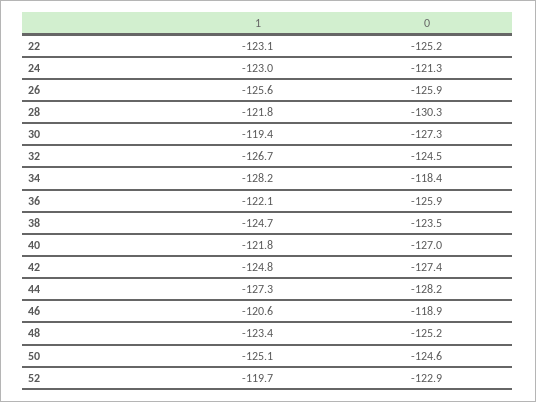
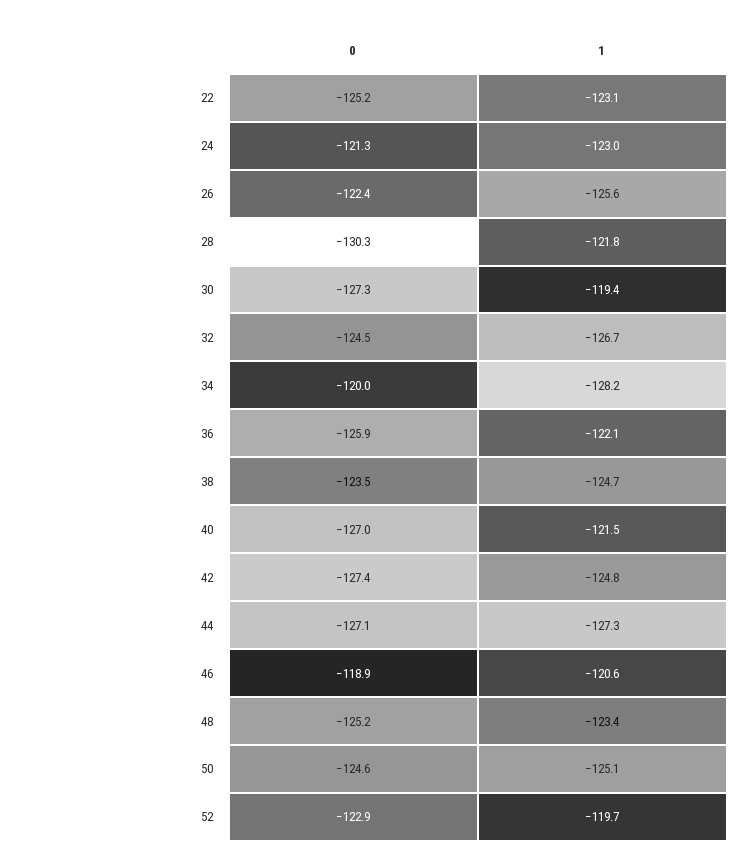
  {
    "1": {
      "22": -123.1,
      "24": -123,
      "26": -125.6,
      "28": -121.8,
      "30": -119.4,
      "32": -126.7,
      "34": -128.2,
      "36": -122.1,
      "38": -124.7,
-     "40": -121.8,
+     "40": -121.5,
      "42": -124.8,
      "44": -127.3,
      "46": -120.6,
      "48": -123.4,
      "50": -125.1,
      "52": -119.7
    },
    "0": {
      "22": -125.2,
      "24": -121.3,
-     "26": -125.9,
+     "26": -122.4,
      "28": -130.3,
      "30": -127.3,
      "32": -124.5,
-     "34": -118.4,
+     "34": -120,
      "36": -125.9,
      "38": -123.5,
      "40": -127,
      "42": -127.4,
-     "44": -128.2,
+     "44": -127.1,
      "46": -118.9,
      "48": -125.2,
      "50": -124.6,
      "52": -122.9
    }
  }

